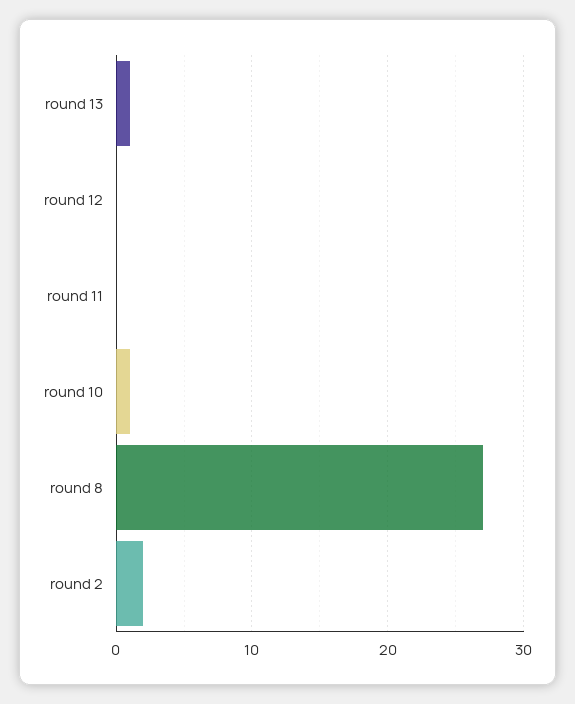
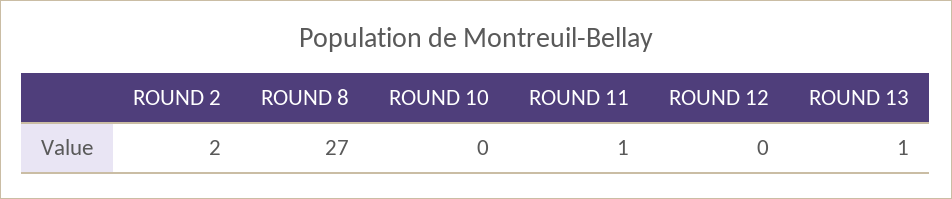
  {
    "round 13": 1,
    "round 12": 0,
-   "round 11": 0,
+   "round 11": 1,
-   "round 10": 1,
+   "round 10": 0,
    "round 8": 27,
    "round 2": 2
  }

